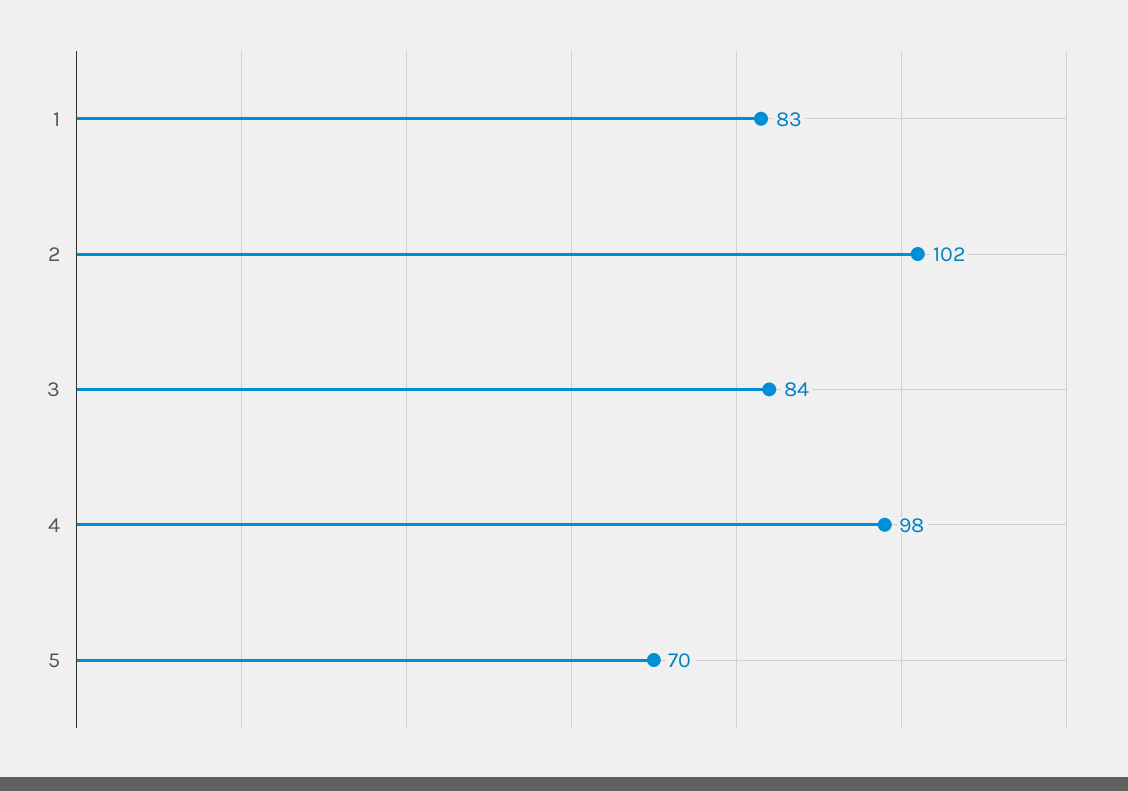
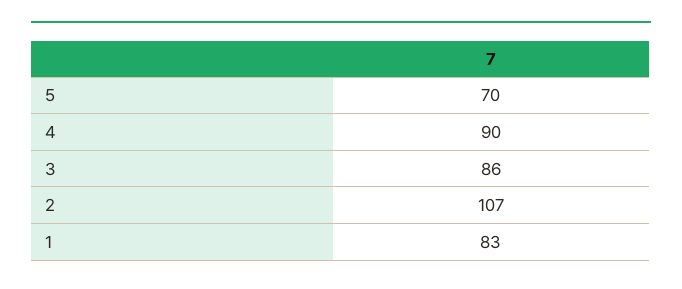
  {
    "1": 83,
-   "2": 102,
+   "2": 107,
-   "3": 84,
+   "3": 86,
-   "4": 98,
+   "4": 90,
    "5": 70
  }

